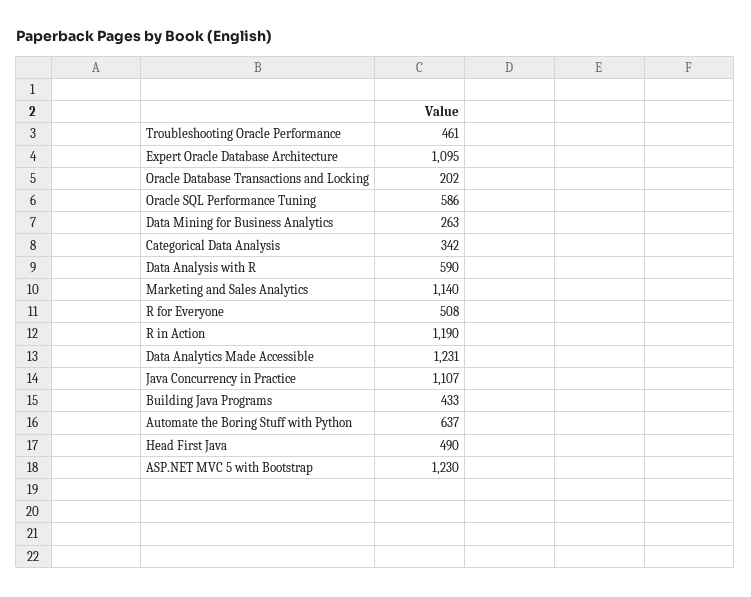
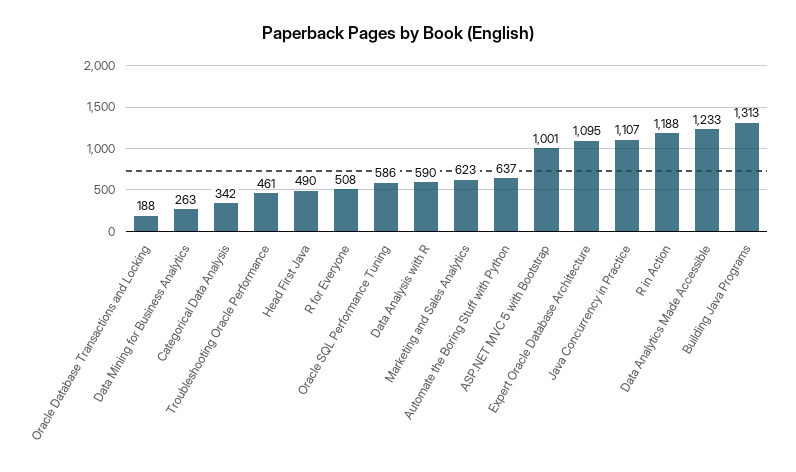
  {
    "Troubleshooting Oracle Performance": 461,
    "Expert Oracle Database Architecture": 1095,
-   "Oracle Database Transactions and Locking": 202,
+   "Oracle Database Transactions and Locking": 188,
    "Oracle SQL Performance Tuning": 586,
    "Data Mining for Business Analytics": 263,
    "Categorical Data Analysis": 342,
    "Data Analysis with R": 590,
-   "Marketing and Sales Analytics": 1140,
+   "Marketing and Sales Analytics": 623,
    "R for Everyone": 508,
-   "R in Action": 1190,
+   "R in Action": 1188,
-   "Data Analytics Made Accessible": 1231,
+   "Data Analytics Made Accessible": 1233,
    "Java Concurrency in Practice": 1107,
-   "Building Java Programs": 433,
+   "Building Java Programs": 1313,
    "Automate the Boring Stuff with Python": 637,
    "Head First Java": 490,
-   "ASP.NET MVC 5 with Bootstrap": 1230
+   "ASP.NET MVC 5 with Bootstrap": 1001
  }

